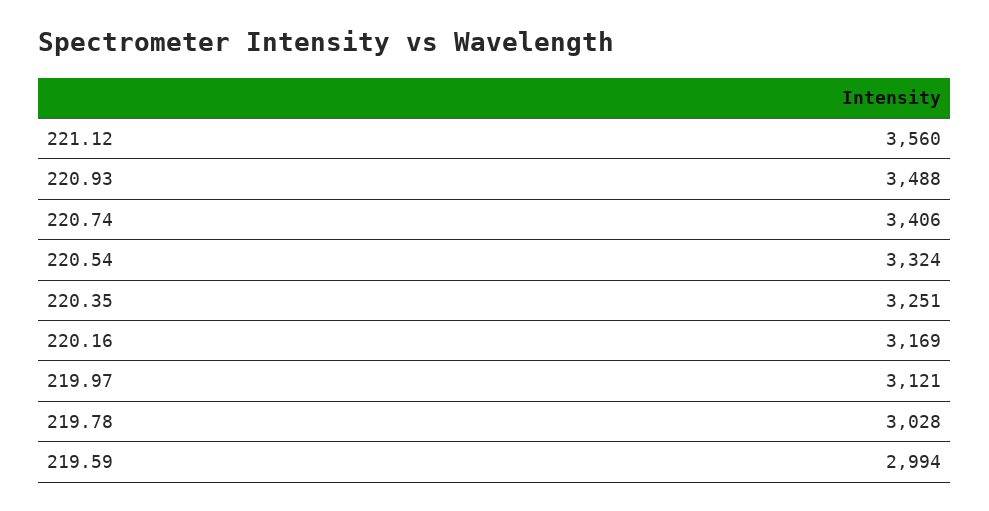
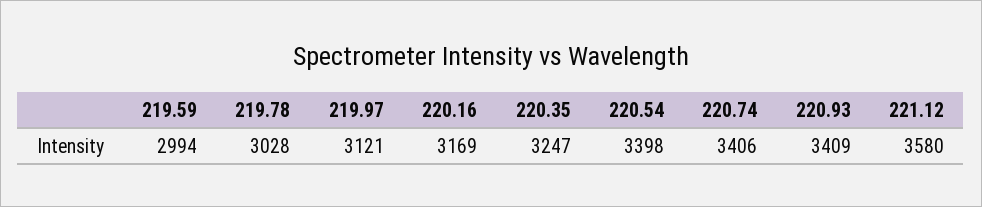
  {
-   "221.12": 3560,
+   "221.12": 3580,
-   "220.93": 3488,
+   "220.93": 3409,
    "220.74": 3406,
-   "220.54": 3324,
+   "220.54": 3398,
-   "220.35": 3251,
+   "220.35": 3247,
    "220.16": 3169,
    "219.97": 3121,
    "219.78": 3028,
    "219.59": 2994
  }

